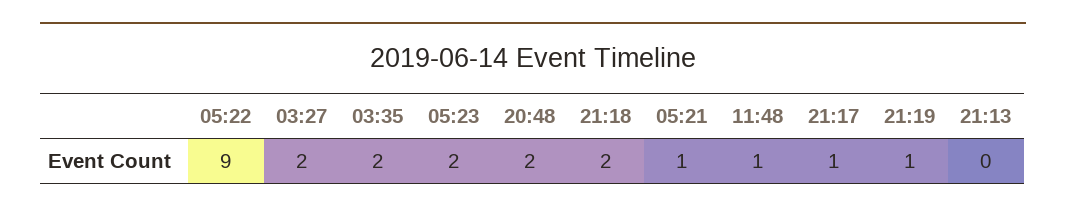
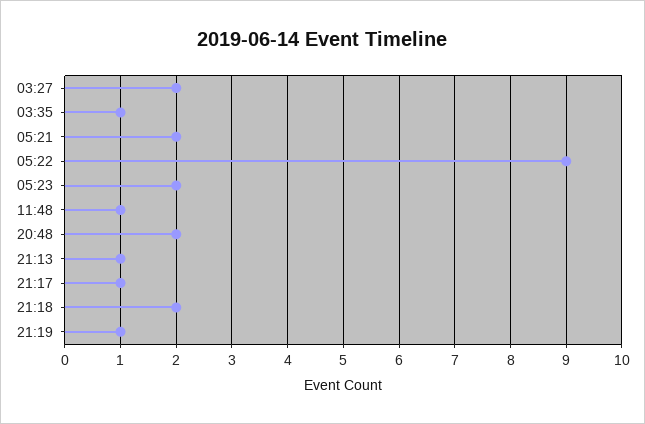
  {
    "05:22": 9,
    "03:27": 2,
-   "03:35": 2,
+   "03:35": 1,
    "05:23": 2,
    "20:48": 2,
    "21:18": 2,
-   "05:21": 1,
+   "05:21": 2,
    "11:48": 1,
    "21:17": 1,
    "21:19": 1,
-   "21:13": 0
+   "21:13": 1
  }

